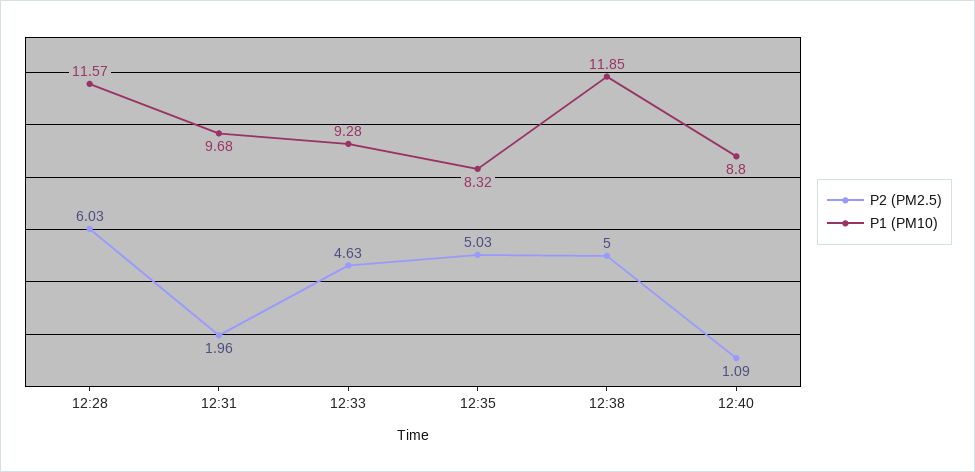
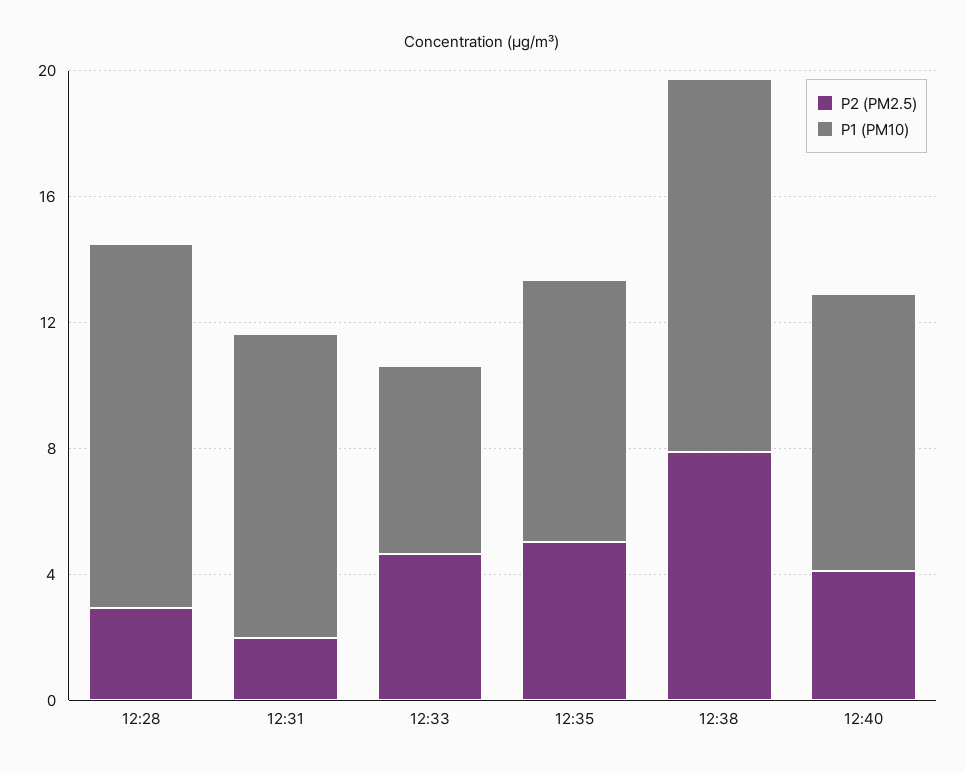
  {
    "P2 (PM2.5)": {
-     "12:28": 6.03,
+     "12:28": 3,
      "12:31": 1.96,
      "12:33": 4.63,
      "12:35": 5.03,
-     "12:38": 5,
+     "12:38": 8,
-     "12:40": 1.09
+     "12:40": 4
    },
    "P1 (PM10)": {
      "12:28": 11.57,
      "12:31": 9.68,
-     "12:33": 9.28,
+     "12:33": 6,
      "12:35": 8.32,
      "12:38": 11.85,
      "12:40": 8.8
    }
  }

